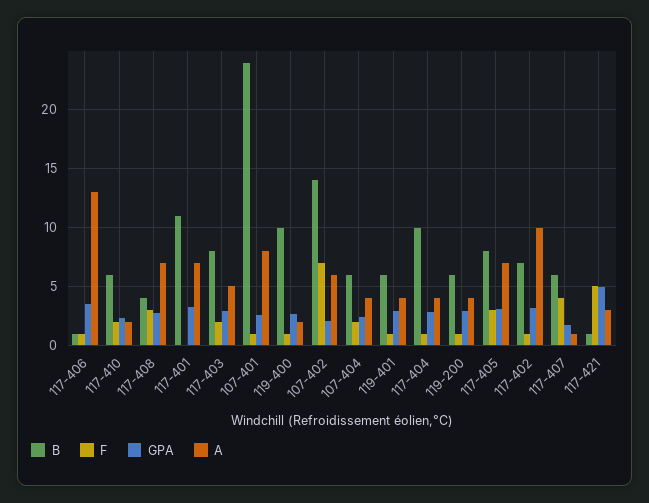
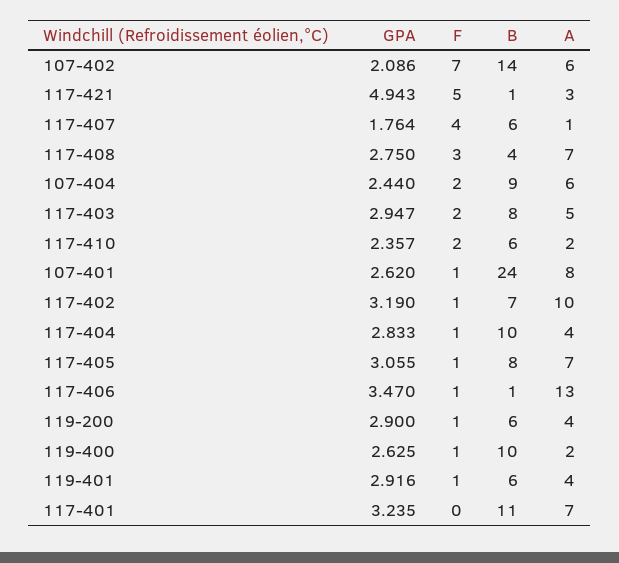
  {
    "B": {
      "117-406": 1,
      "117-410": 6,
      "117-408": 4,
      "117-401": 11,
      "117-403": 8,
      "107-401": 24,
      "119-400": 10,
      "107-402": 14,
-     "107-404": 6,
+     "107-404": 9,
      "119-401": 6,
      "117-404": 10,
      "119-200": 6,
      "117-405": 8,
      "117-402": 7,
      "117-407": 6,
      "117-421": 1
    },
    "F": {
      "117-406": 1,
      "117-410": 2,
      "117-408": 3,
      "117-401": 0,
      "117-403": 2,
      "107-401": 1,
      "119-400": 1,
      "107-402": 7,
      "107-404": 2,
      "119-401": 1,
      "117-404": 1,
      "119-200": 1,
-     "117-405": 3,
+     "117-405": 1,
      "117-402": 1,
      "117-407": 4,
      "117-421": 5
    },
    "GPA": {
      "117-406": 3.47,
      "117-410": 2.357,
      "117-408": 2.75,
      "117-401": 3.235,
      "117-403": 2.947,
      "107-401": 2.62,
      "119-400": 2.625,
      "107-402": 2.086,
      "107-404": 2.44,
      "119-401": 2.916,
      "117-404": 2.833,
      "119-200": 2.9,
      "117-405": 3.055,
      "117-402": 3.19,
      "117-407": 1.764,
      "117-421": 4.943
    },
    "A": {
      "117-406": 13,
      "117-410": 2,
      "117-408": 7,
      "117-401": 7,
      "117-403": 5,
      "107-401": 8,
      "119-400": 2,
      "107-402": 6,
-     "107-404": 4,
+     "107-404": 6,
      "119-401": 4,
      "117-404": 4,
      "119-200": 4,
      "117-405": 7,
      "117-402": 10,
      "117-407": 1,
      "117-421": 3
    }
  }

